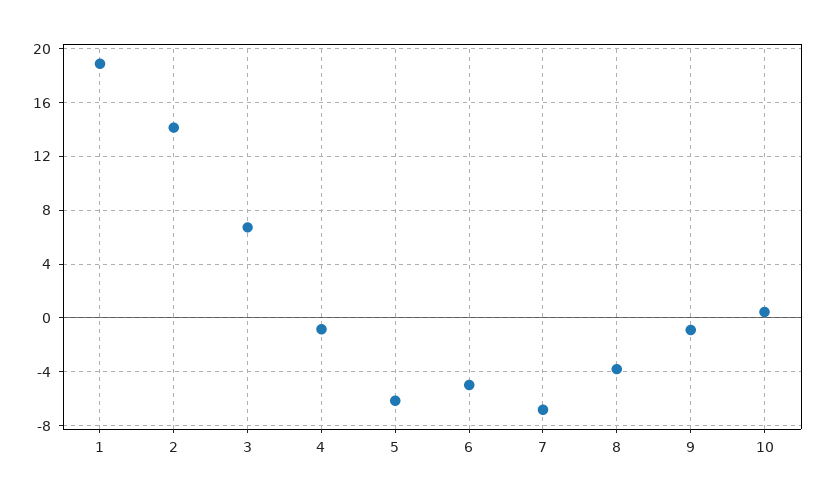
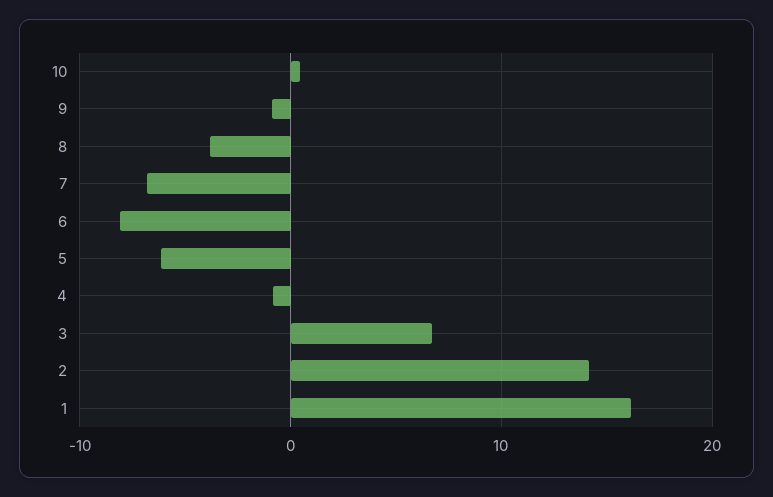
  {
-   "1": 19,
+   "1": 16,
    "2": 14,
    "3": 6.5,
    "4": -1,
    "5": -6,
-   "6": -5,
+   "6": -8,
    "7": -7,
    "8": -4,
    "9": -1,
    "10": 0.5
  }

